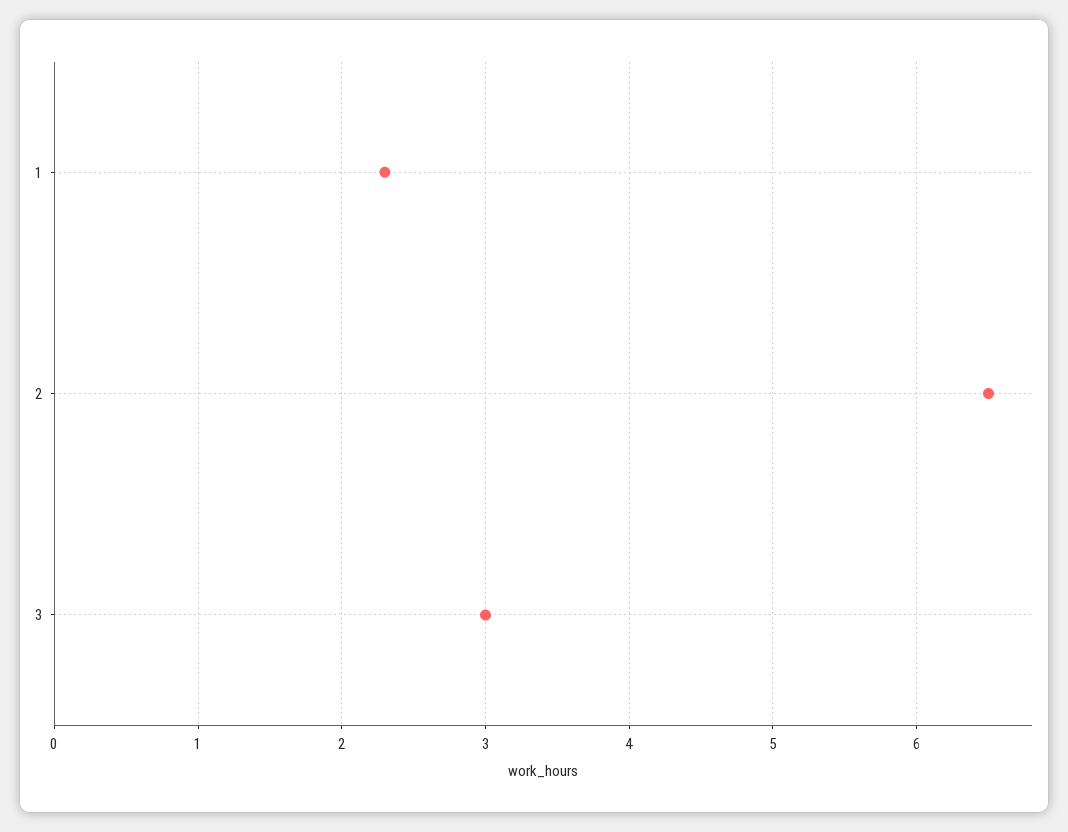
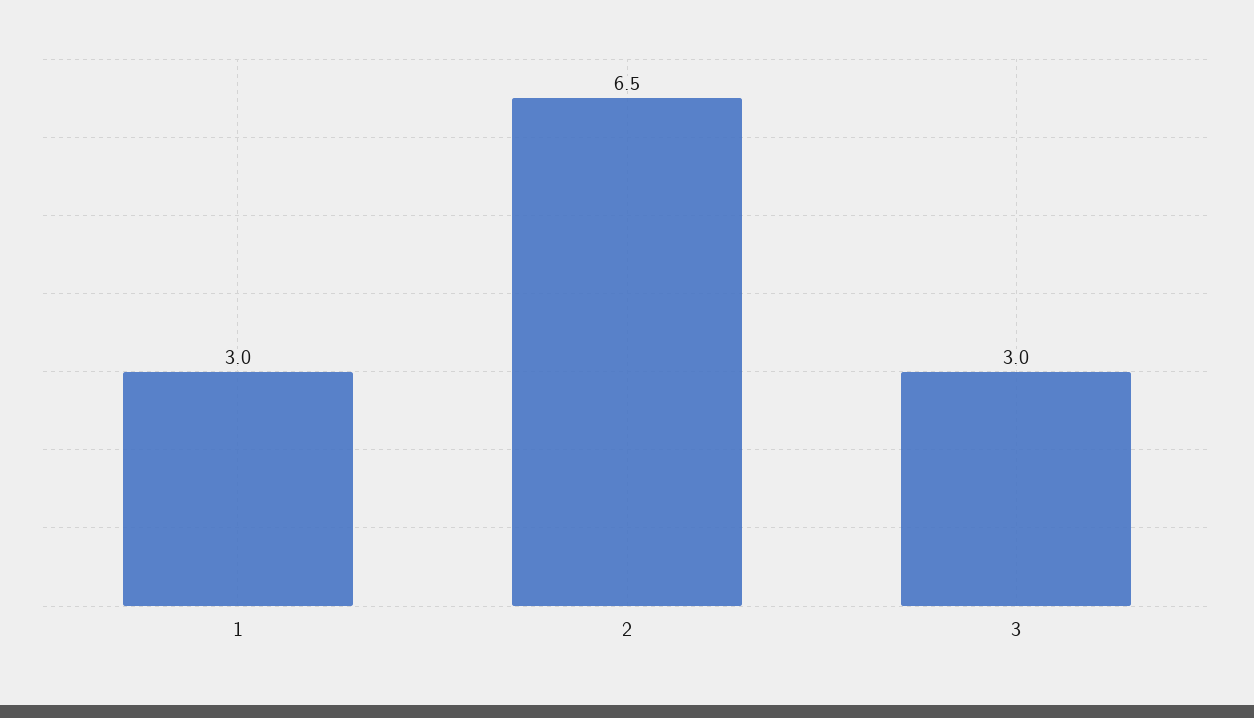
  {
-   "1": 2.3,
+   "1": 3,
    "2": 6.5,
    "3": 3
  }

